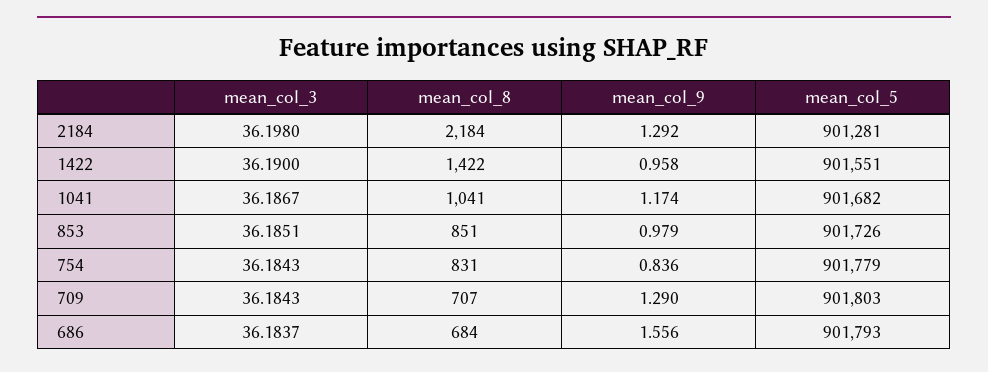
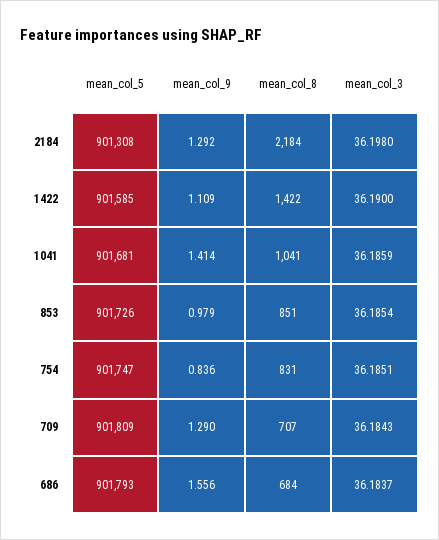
  {
    "mean_col_3": {
      "2184": 36.198,
      "1422": 36.19,
-     "1041": 36.1867,
+     "1041": 36.1859,
-     "853": 36.1851,
+     "853": 36.1854,
-     "754": 36.1843,
+     "754": 36.1851,
      "709": 36.1843,
      "686": 36.1837
    },
    "mean_col_8": {
      "2184": 2184,
      "1422": 1422,
      "1041": 1041,
      "853": 851,
      "754": 831,
      "709": 707,
      "686": 684
    },
    "mean_col_9": {
      "2184": 1.292,
-     "1422": 0.958,
+     "1422": 1.109,
-     "1041": 1.174,
+     "1041": 1.414,
      "853": 0.979,
      "754": 0.836,
      "709": 1.29,
      "686": 1.556
    },
    "mean_col_5": {
-     "2184": 901281,
+     "2184": 901308,
-     "1422": 901551,
+     "1422": 901585,
-     "1041": 901682,
+     "1041": 901681,
      "853": 901726,
-     "754": 901779,
+     "754": 901747,
-     "709": 901803,
+     "709": 901809,
      "686": 901793
    }
  }

